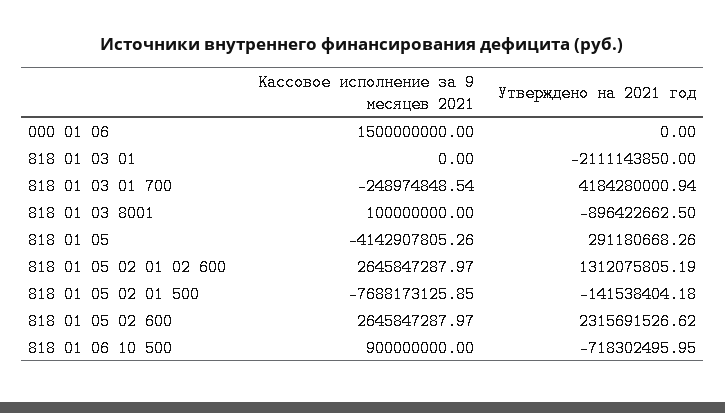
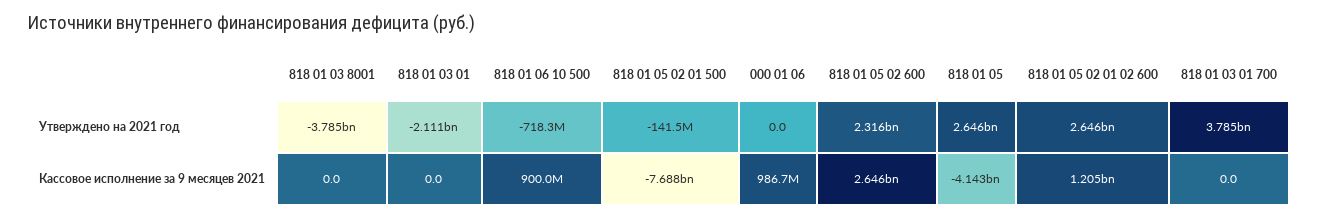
  {
    "Кассовое исполнение за 9 месяцев 2021": {
-     "000 01 06": 1500000000,
+     "000 01 06": 986700000,
      "818 01 03 01": 0,
-     "818 01 03 01 700": -248974848.54,
+     "818 01 03 01 700": 0,
-     "818 01 03 8001": 100000000,
+     "818 01 03 8001": 0,
      "818 01 05": -4142907805.26,
-     "818 01 05 02 01 02 600": 2645847287.97,
+     "818 01 05 02 01 02 600": 1205000000,
      "818 01 05 02 01 500": -7688173125.85,
      "818 01 05 02 600": 2645847287.97,
      "818 01 06 10 500": 900000000
    },
    "Утверждено на 2021 год": {
      "000 01 06": 0,
      "818 01 03 01": -2111143850,
-     "818 01 03 01 700": 4184280000.94,
+     "818 01 03 01 700": 3785000000,
-     "818 01 03 8001": -896422662.5,
+     "818 01 03 8001": -3785000000,
-     "818 01 05": 291180668.26,
+     "818 01 05": 2646000000,
-     "818 01 05 02 01 02 600": 1312075805.19,
+     "818 01 05 02 01 02 600": 2646000000,
      "818 01 05 02 01 500": -141538404.18,
      "818 01 05 02 600": 2315691526.62,
      "818 01 06 10 500": -718302495.95
    }
  }

